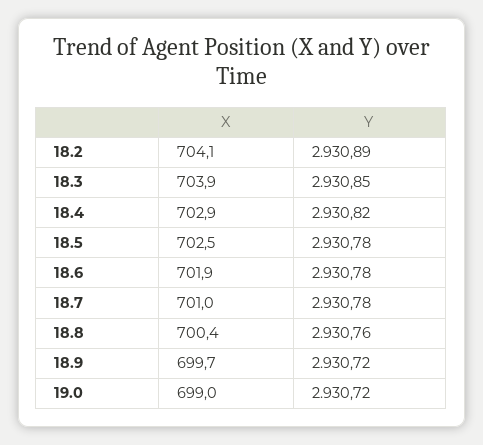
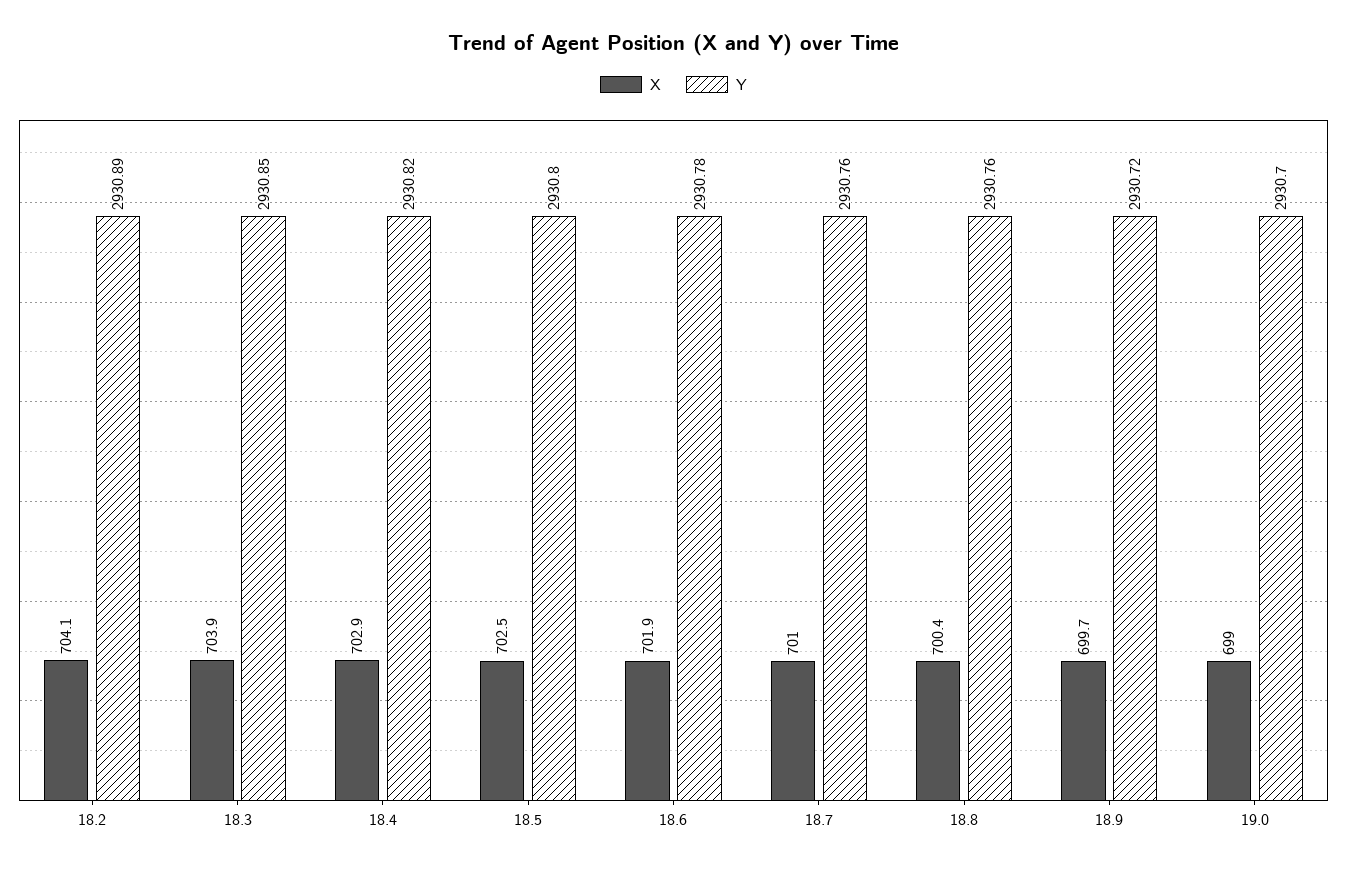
  {
    "X": {
      "18.2": 704.1,
      "18.3": 703.9,
      "18.4": 702.9,
      "18.5": 702.5,
      "18.6": 701.9,
      "18.7": 701,
      "18.8": 700.4,
      "18.9": 699.7,
      "19.0": 699
    },
    "Y": {
      "18.2": 2930.89,
      "18.3": 2930.85,
      "18.4": 2930.82,
-     "18.5": 2930.78,
+     "18.5": 2930.8,
      "18.6": 2930.78,
-     "18.7": 2930.78,
+     "18.7": 2930.76,
      "18.8": 2930.76,
      "18.9": 2930.72,
-     "19.0": 2930.72
+     "19.0": 2930.7
    }
  }

